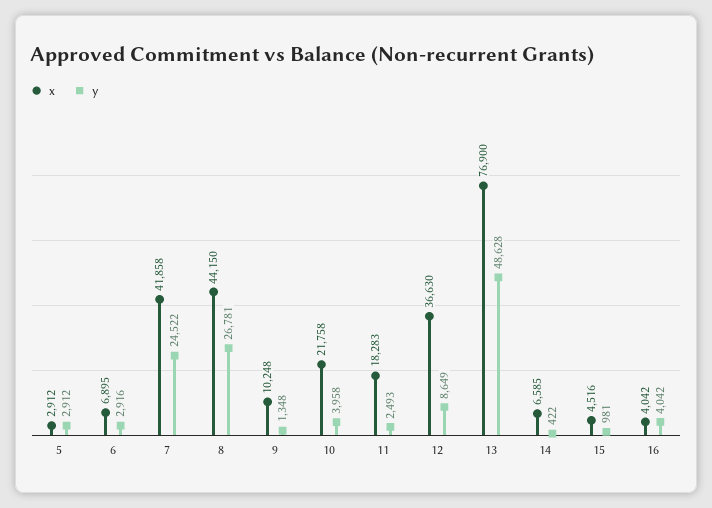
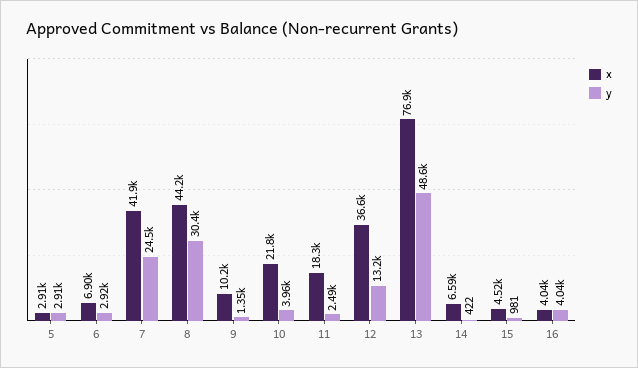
  {
    "x": {
      "5": 2912,
      "6": 6895,
      "7": 41858,
      "8": 44150,
      "9": 10248,
      "10": 21758,
      "11": 18283,
      "12": 36630,
      "13": 76900,
      "14": 6585,
      "15": 4516,
      "16": 4042
    },
    "y": {
      "5": 2912,
      "6": 2916,
      "7": 24522,
-     "8": 26781,
+     "8": 30400,
      "9": 1348,
      "10": 3958,
      "11": 2493,
-     "12": 8649,
+     "12": 13200,
      "13": 48628,
      "14": 422,
      "15": 981,
      "16": 4042
    }
  }

